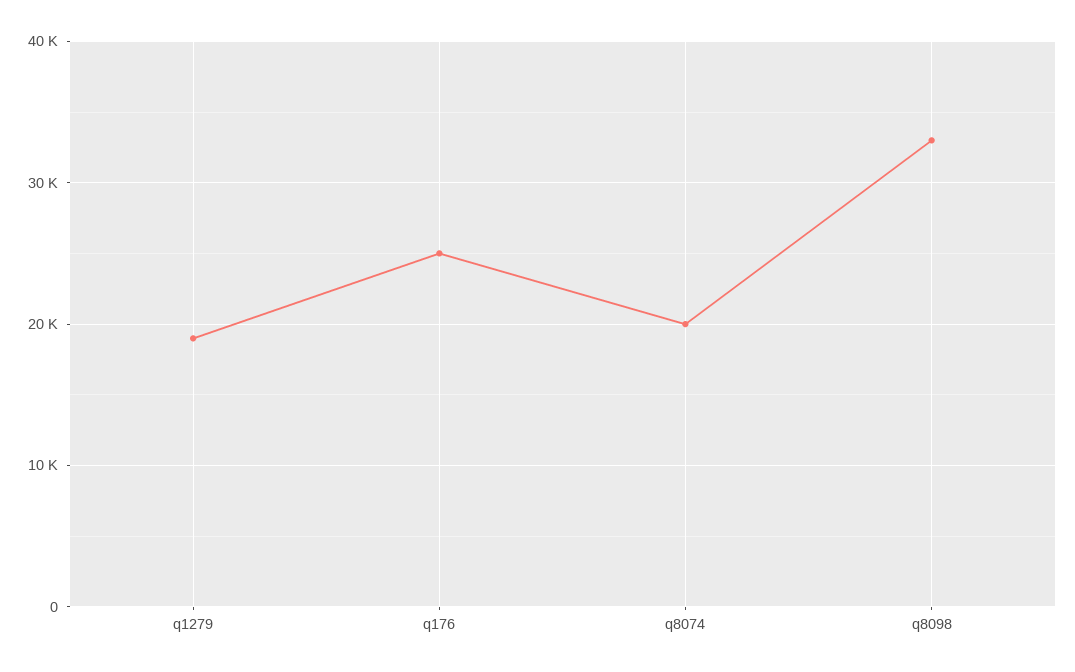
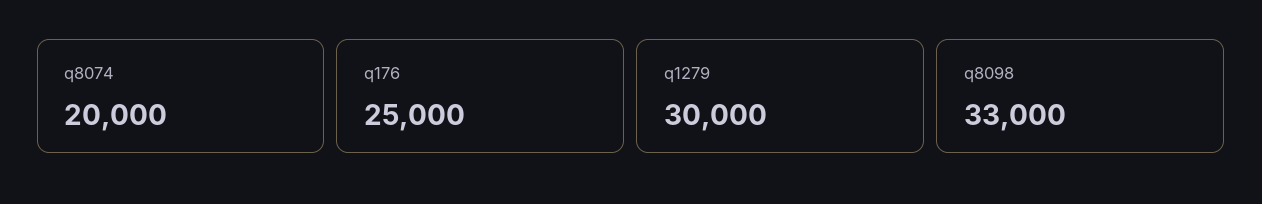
  {
-   "q1279": 19000,
+   "q1279": 30000,
    "q176": 25000,
    "q8074": 20000,
    "q8098": 33000
  }

